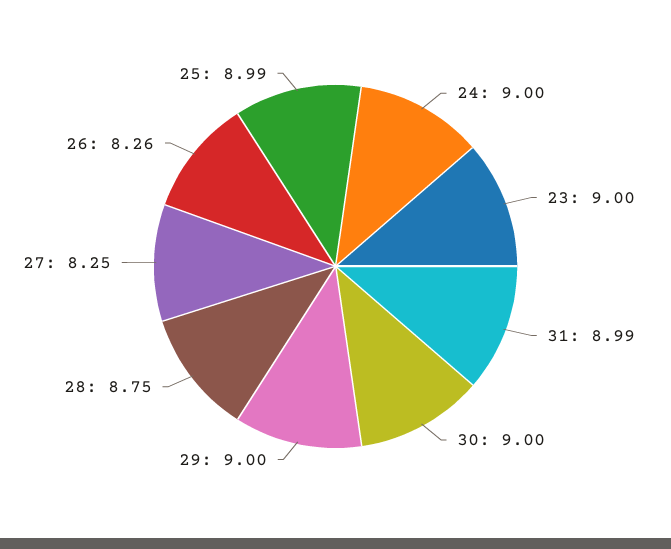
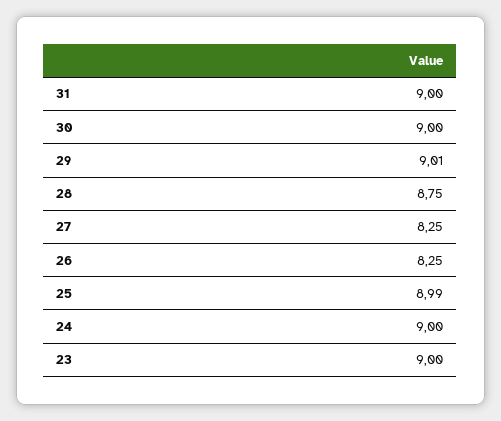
  {
    "24": 9,
    "23": 9,
-   "31": 8.99,
+   "31": 9,
    "30": 9,
-   "29": 9,
+   "29": 9.01,
    "28": 8.75,
    "27": 8.25,
-   "26": 8.26,
+   "26": 8.25,
    "25": 8.99
  }

